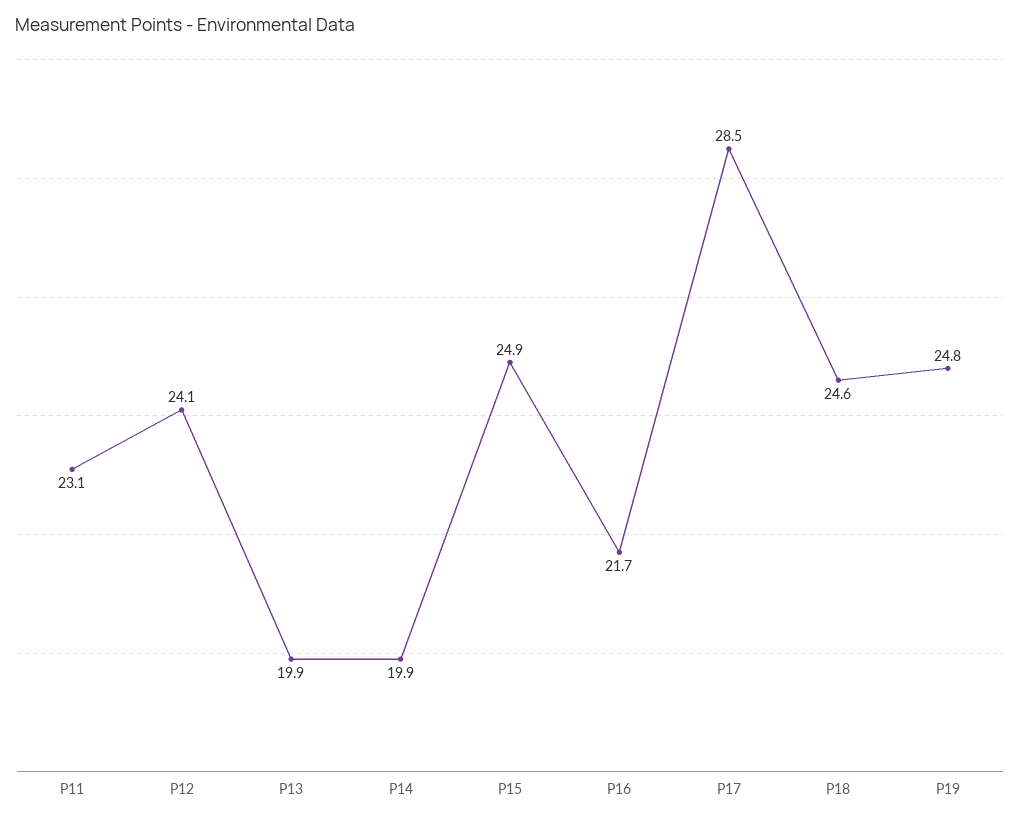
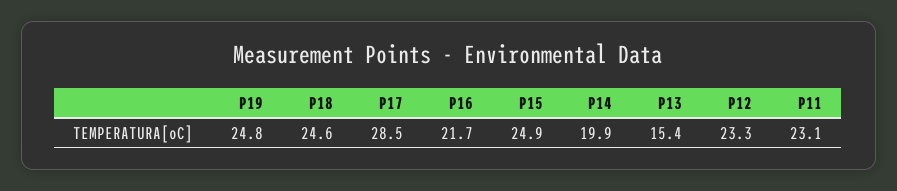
  {
    "P11": 23.1,
-   "P12": 24.1,
+   "P12": 23.3,
-   "P13": 19.9,
+   "P13": 15.4,
    "P14": 19.9,
    "P15": 24.9,
    "P16": 21.7,
    "P17": 28.5,
    "P18": 24.6,
    "P19": 24.8
  }

